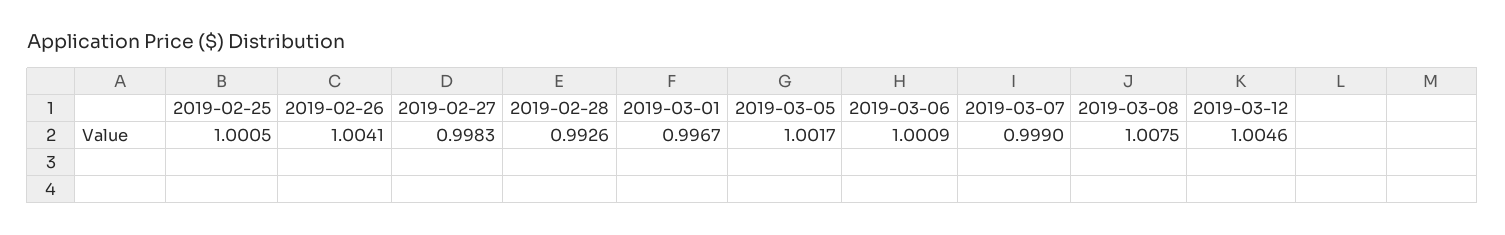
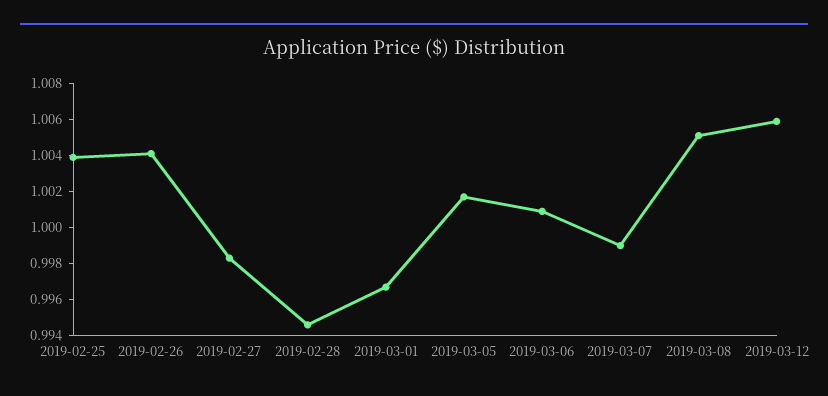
  {
-   "2019-02-25": 1.0005,
+   "2019-02-25": 1.004,
    "2019-02-26": 1.0041,
    "2019-02-27": 0.9983,
-   "2019-02-28": 0.9926,
+   "2019-02-28": 0.9945,
    "2019-03-01": 0.9967,
    "2019-03-05": 1.0017,
    "2019-03-06": 1.0009,
    "2019-03-07": 0.999,
-   "2019-03-08": 1.0075,
+   "2019-03-08": 1.005,
-   "2019-03-12": 1.0046
+   "2019-03-12": 1.006
  }

